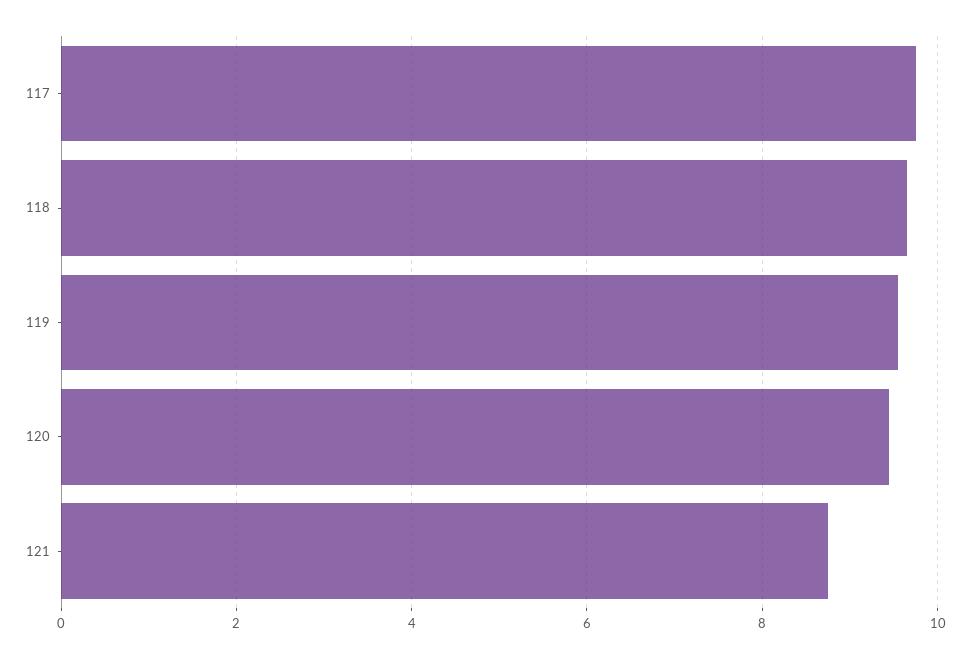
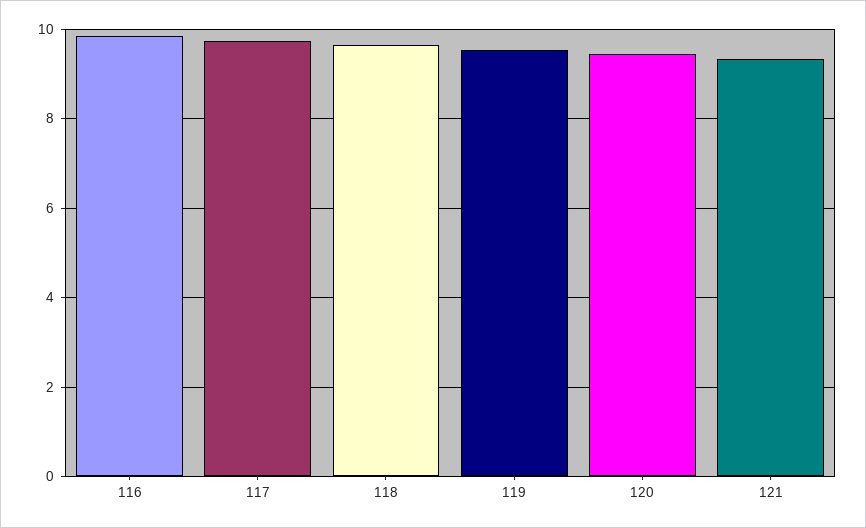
  {
    "117": 9.8,
    "118": 9.6,
    "119": 9.6,
    "120": 9.4,
-   "121": 8.8
+   "121": 9.4,
+   "116": 9.8
  }

